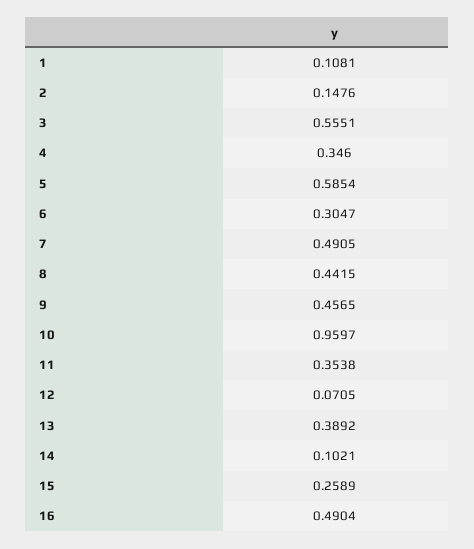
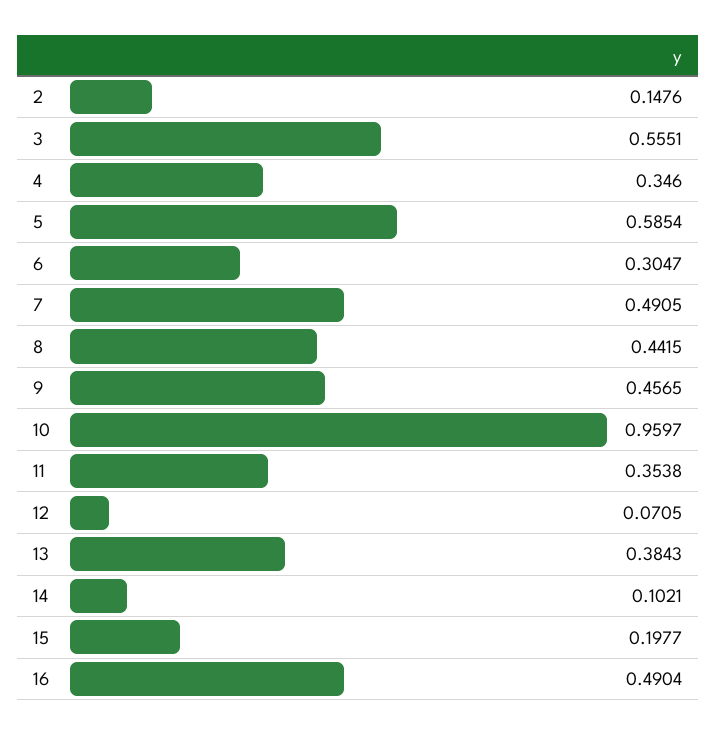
  {
-   "1": 0.1081,
    "2": 0.1476,
    "3": 0.5551,
    "4": 0.346,
    "5": 0.5854,
    "6": 0.3047,
    "7": 0.4905,
    "8": 0.4415,
    "9": 0.4565,
    "10": 0.9597,
    "11": 0.3538,
    "12": 0.0705,
-   "13": 0.3892,
+   "13": 0.3843,
    "14": 0.1021,
-   "15": 0.2589,
+   "15": 0.1977,
    "16": 0.4904
  }

